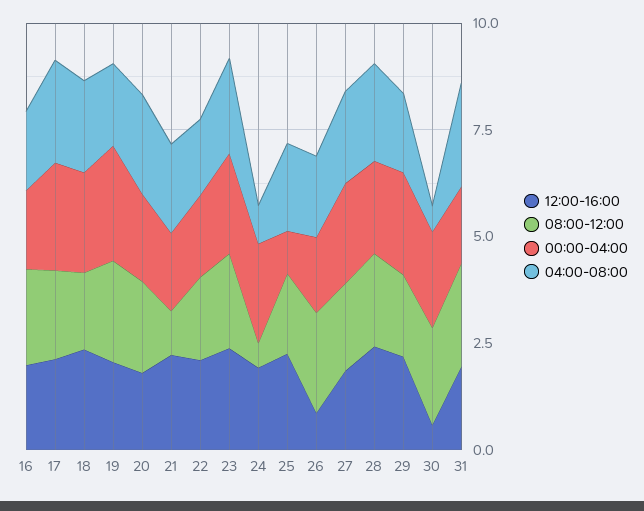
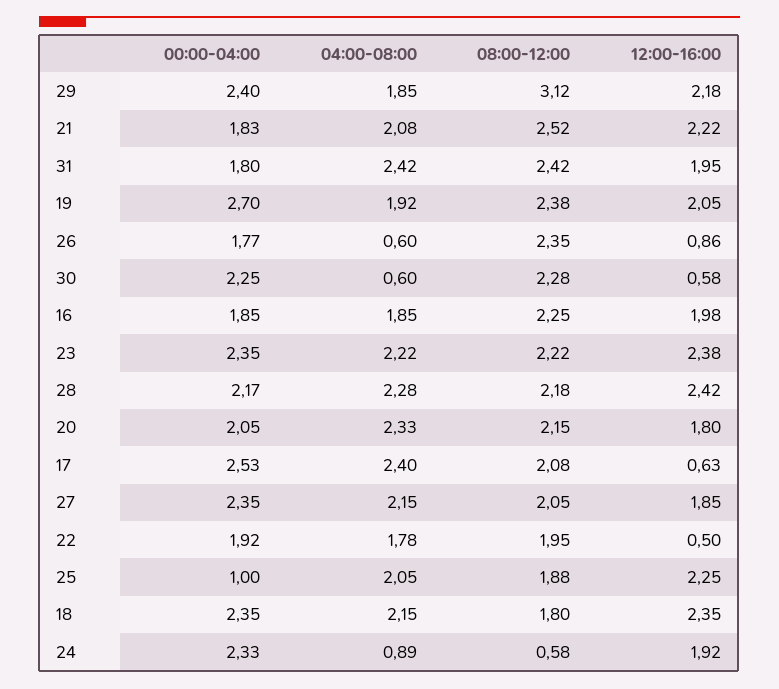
  {
    "12:00-16:00": {
      "16": 1.98,
-     "17": 2,
+     "17": 0.63,
      "18": 2.35,
      "19": 2.05,
      "20": 1.8,
      "21": 2.22,
-     "22": 2,
+     "22": 0.5,
      "23": 2.38,
      "24": 1.92,
      "25": 2.25,
      "26": 0.86,
      "27": 1.85,
      "28": 2.42,
      "29": 2.18,
      "30": 0.58,
      "31": 1.95
    },
    "08:00-12:00": {
      "16": 2.25,
      "17": 2.08,
      "18": 1.8,
      "19": 2.38,
      "20": 2.15,
-     "21": 1,
+     "21": 2.52,
      "22": 1.95,
      "23": 2.22,
      "24": 0.58,
      "25": 1.88,
      "26": 2.35,
      "27": 2.05,
      "28": 2.18,
-     "29": 2,
+     "29": 3.12,
      "30": 2.28,
      "31": 2.42
    },
    "00:00-04:00": {
      "16": 1.85,
      "17": 2.53,
      "18": 2.35,
      "19": 2.7,
      "20": 2.05,
      "21": 1.83,
      "22": 1.92,
      "23": 2.35,
      "24": 2.33,
      "25": 1,
      "26": 1.77,
      "27": 2.35,
      "28": 2.17,
      "29": 2.4,
      "30": 2.25,
      "31": 1.8
    },
    "04:00-08:00": {
      "16": 1.85,
      "17": 2.4,
      "18": 2.15,
      "19": 1.92,
      "20": 2.33,
      "21": 2.08,
      "22": 1.78,
      "23": 2.22,
      "24": 0.89,
      "25": 2.05,
-     "26": 2,
+     "26": 0.6,
      "27": 2.15,
      "28": 2.28,
      "29": 1.85,
      "30": 0.6,
      "31": 2.42
    }
  }

